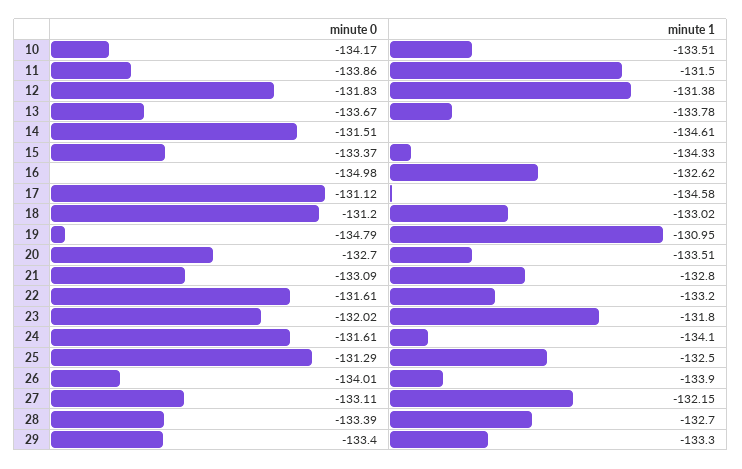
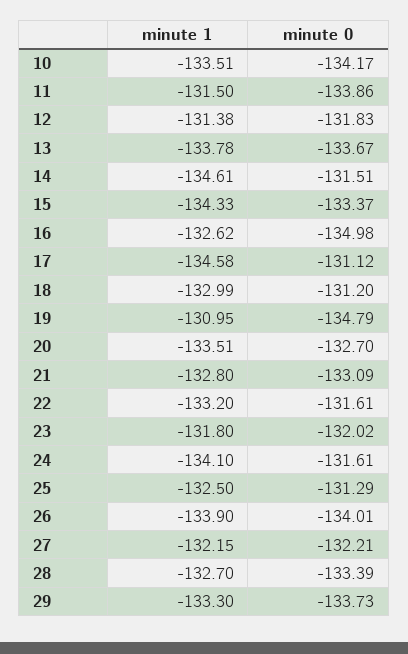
  {
    "minute 0": {
      "10": -134.17,
      "11": -133.86,
      "12": -131.83,
      "13": -133.67,
      "14": -131.51,
      "15": -133.37,
      "16": -134.98,
      "17": -131.12,
      "18": -131.2,
      "19": -134.79,
      "20": -132.7,
      "21": -133.09,
      "22": -131.61,
      "23": -132.02,
      "24": -131.61,
      "25": -131.29,
      "26": -134.01,
-     "27": -133.11,
+     "27": -132.21,
      "28": -133.39,
-     "29": -133.4
+     "29": -133.73
    },
    "minute 1": {
      "10": -133.51,
      "11": -131.5,
      "12": -131.38,
      "13": -133.78,
      "14": -134.61,
      "15": -134.33,
      "16": -132.62,
      "17": -134.58,
-     "18": -133.02,
+     "18": -132.99,
      "19": -130.95,
      "20": -133.51,
      "21": -132.8,
      "22": -133.2,
      "23": -131.8,
      "24": -134.1,
      "25": -132.5,
      "26": -133.9,
      "27": -132.15,
      "28": -132.7,
      "29": -133.3
    }
  }

